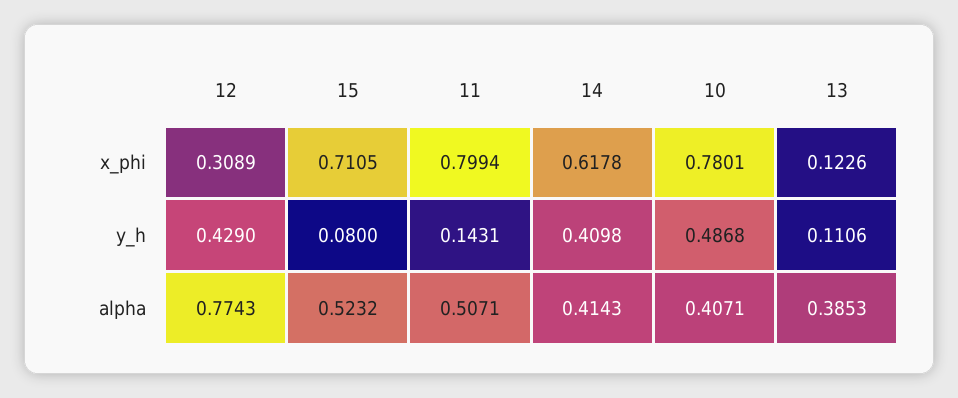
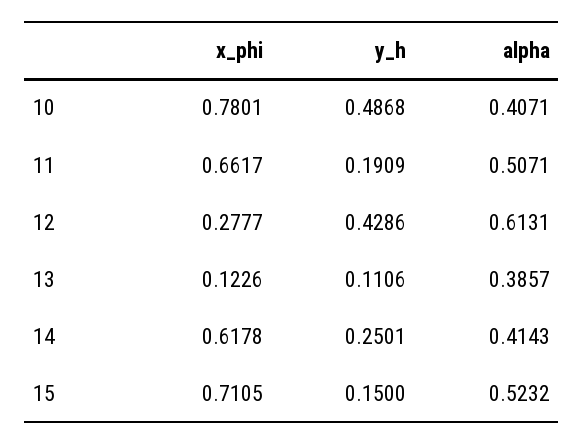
  {
    "12": {
-     "x_phi": 0.3089,
+     "x_phi": 0.2777,
-     "y_h": 0.429,
+     "y_h": 0.4286,
-     "alpha": 0.7743
+     "alpha": 0.6131
    },
    "15": {
      "x_phi": 0.7105,
-     "y_h": 0.08,
+     "y_h": 0.15,
      "alpha": 0.5232
    },
    "11": {
-     "x_phi": 0.7994,
+     "x_phi": 0.6617,
-     "y_h": 0.1431,
+     "y_h": 0.1909,
      "alpha": 0.5071
    },
    "14": {
      "x_phi": 0.6178,
-     "y_h": 0.4098,
+     "y_h": 0.2501,
      "alpha": 0.4143
    },
    "10": {
      "x_phi": 0.7801,
      "y_h": 0.4868,
      "alpha": 0.4071
    },
    "13": {
      "x_phi": 0.1226,
      "y_h": 0.1106,
-     "alpha": 0.3853
+     "alpha": 0.3857
    }
  }

